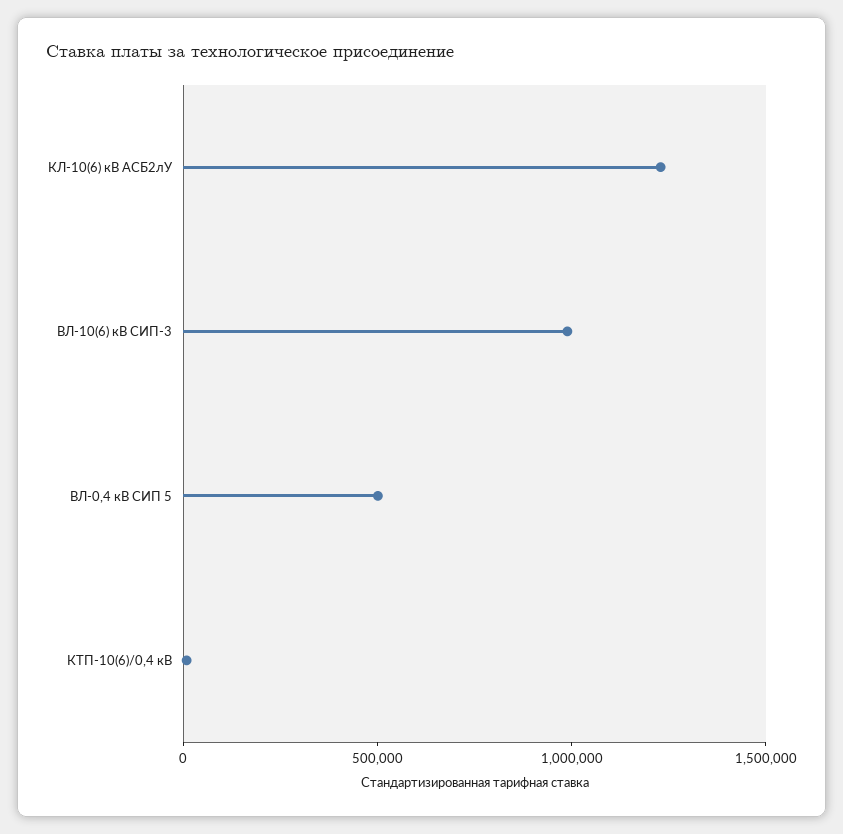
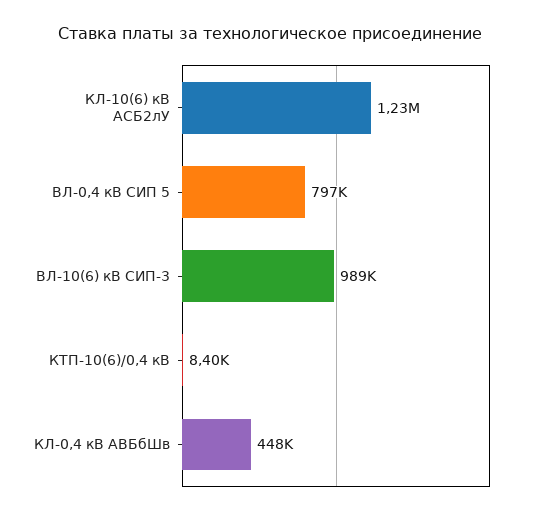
  {
    "КЛ-10(6) кВ АСБ2лУ": 1230000,
    "ВЛ-10(6) кВ СИП-3": 989000,
-   "ВЛ-0,4 кВ СИП 5": 500000,
+   "ВЛ-0,4 кВ СИП 5": 797000,
-   "КТП-10(6)/0,4 кВ": 8400
+   "КТП-10(6)/0,4 кВ": 8400,
+   "КЛ-0,4 кВ АВБбШв": 448000
  }

